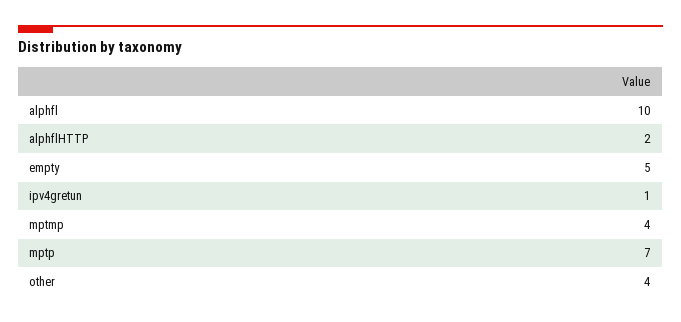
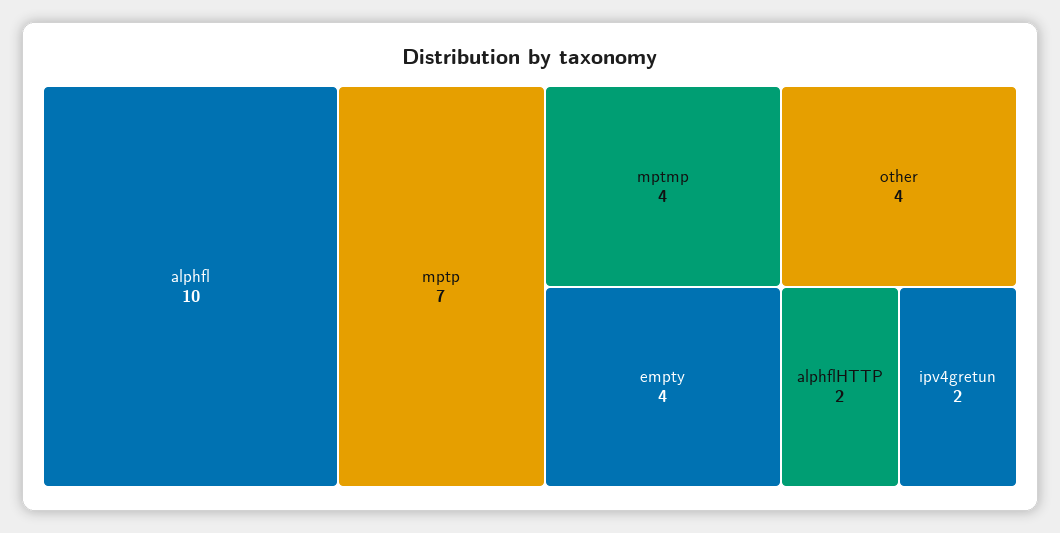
  {
    "alphfl": 10,
    "alphflHTTP": 2,
-   "empty": 5,
+   "empty": 4,
-   "ipv4gretun": 1,
+   "ipv4gretun": 2,
    "mptmp": 4,
    "mptp": 7,
    "other": 4
  }

